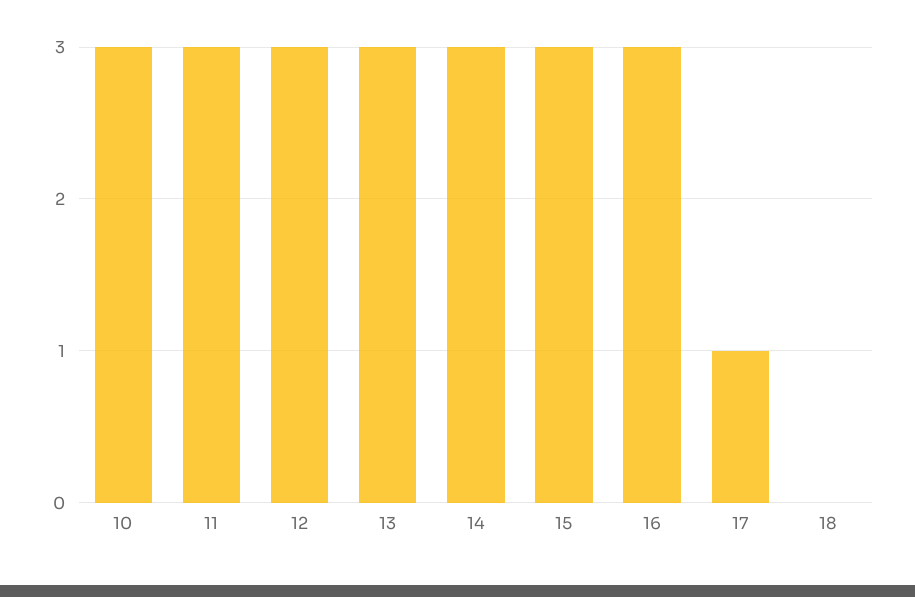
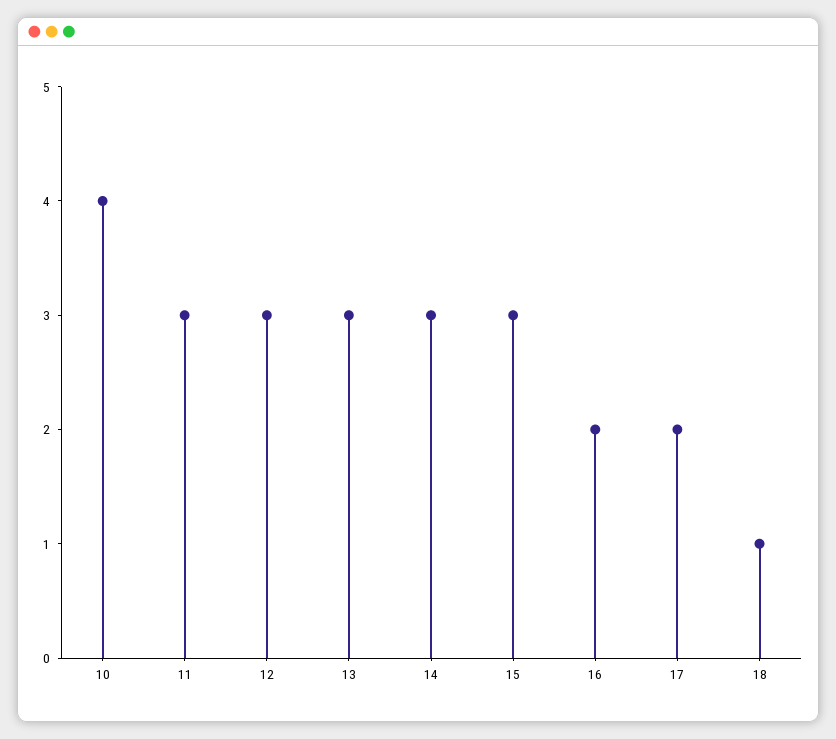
  {
-   "10": 3,
+   "10": 4,
    "11": 3,
    "12": 3,
    "13": 3,
    "14": 3,
    "15": 3,
-   "16": 3,
+   "16": 2,
-   "17": 1,
+   "17": 2,
-   "18": 0
+   "18": 1
  }

